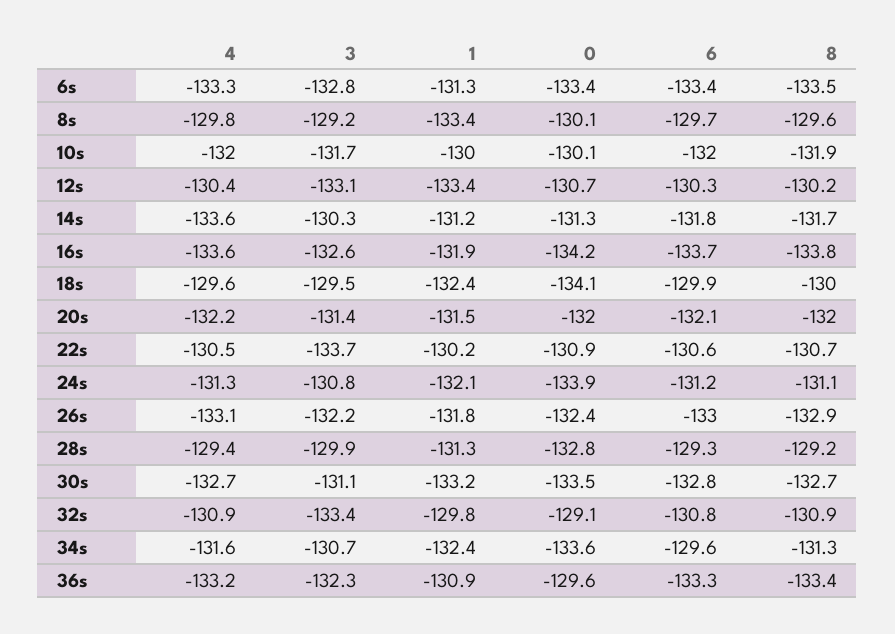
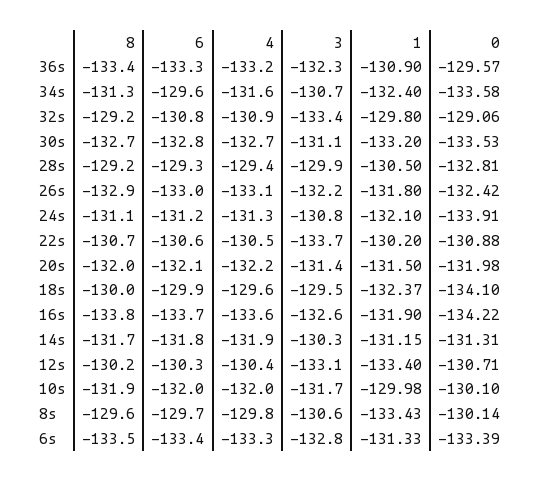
  {
    "4": {
      "6s": -133.3,
      "8s": -129.8,
      "10s": -132,
      "12s": -130.4,
-     "14s": -133.6,
+     "14s": -131.9,
      "16s": -133.6,
      "18s": -129.6,
      "20s": -132.2,
      "22s": -130.5,
      "24s": -131.3,
      "26s": -133.1,
      "28s": -129.4,
      "30s": -132.7,
      "32s": -130.9,
      "34s": -131.6,
      "36s": -133.2
    },
    "3": {
      "6s": -132.8,
-     "8s": -129.2,
+     "8s": -130.6,
      "10s": -131.7,
      "12s": -133.1,
      "14s": -130.3,
      "16s": -132.6,
      "18s": -129.5,
      "20s": -131.4,
      "22s": -133.7,
      "24s": -130.8,
      "26s": -132.2,
      "28s": -129.9,
      "30s": -131.1,
      "32s": -133.4,
      "34s": -130.7,
      "36s": -132.3
    },
    "1": {
      "6s": -131.33,
      "8s": -133.43,
      "10s": -129.98,
      "12s": -133.4,
      "14s": -131.15,
      "16s": -131.9,
      "18s": -132.37,
      "20s": -131.5,
      "22s": -130.2,
      "24s": -132.1,
      "26s": -131.8,
-     "28s": -131.3,
+     "28s": -130.5,
      "30s": -133.2,
      "32s": -129.8,
      "34s": -132.4,
      "36s": -130.9
    },
    "0": {
      "6s": -133.39,
      "8s": -130.14,
      "10s": -130.1,
      "12s": -130.71,
      "14s": -131.31,
      "16s": -134.22,
      "18s": -134.1,
      "20s": -131.98,
      "22s": -130.88,
      "24s": -133.91,
      "26s": -132.42,
      "28s": -132.81,
      "30s": -133.53,
      "32s": -129.06,
      "34s": -133.58,
      "36s": -129.57
    },
    "6": {
      "6s": -133.4,
      "8s": -129.7,
      "10s": -132,
      "12s": -130.3,
      "14s": -131.8,
      "16s": -133.7,
      "18s": -129.9,
      "20s": -132.1,
      "22s": -130.6,
      "24s": -131.2,
      "26s": -133,
      "28s": -129.3,
      "30s": -132.8,
      "32s": -130.8,
      "34s": -129.6,
      "36s": -133.3
    },
    "8": {
      "6s": -133.5,
      "8s": -129.6,
      "10s": -131.9,
      "12s": -130.2,
      "14s": -131.7,
      "16s": -133.8,
      "18s": -130,
      "20s": -132,
      "22s": -130.7,
      "24s": -131.1,
      "26s": -132.9,
      "28s": -129.2,
      "30s": -132.7,
-     "32s": -130.9,
+     "32s": -129.2,
      "34s": -131.3,
      "36s": -133.4
    }
  }

